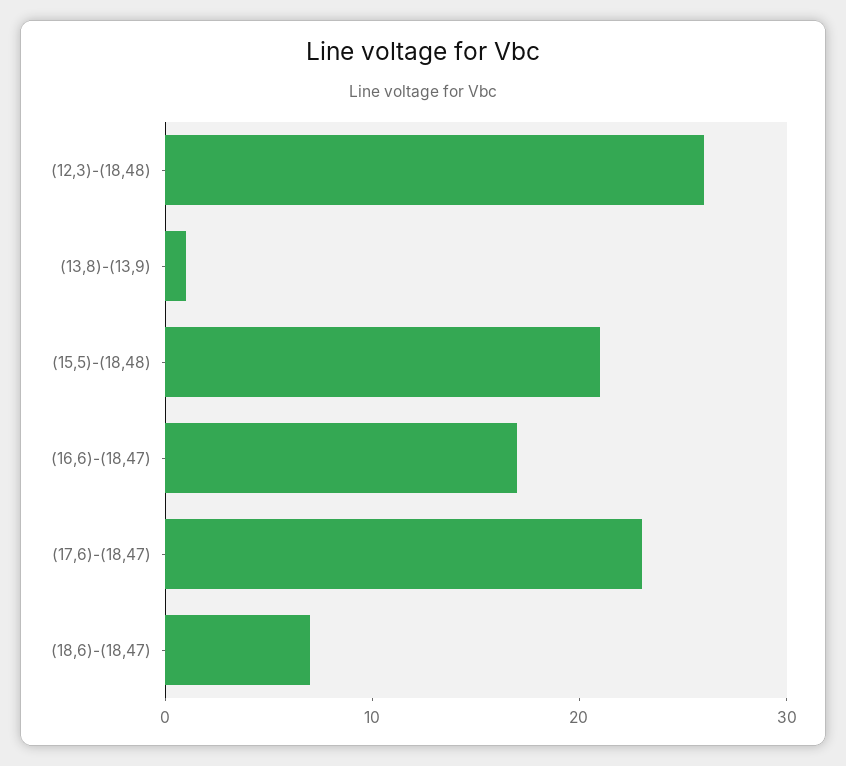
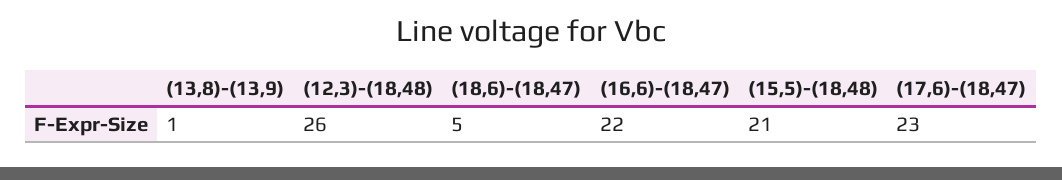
  {
    "(12,3)-(18,48)": 26,
    "(13,8)-(13,9)": 1,
    "(15,5)-(18,48)": 21,
-   "(16,6)-(18,47)": 17,
+   "(16,6)-(18,47)": 22,
    "(17,6)-(18,47)": 23,
-   "(18,6)-(18,47)": 7
+   "(18,6)-(18,47)": 5
  }

